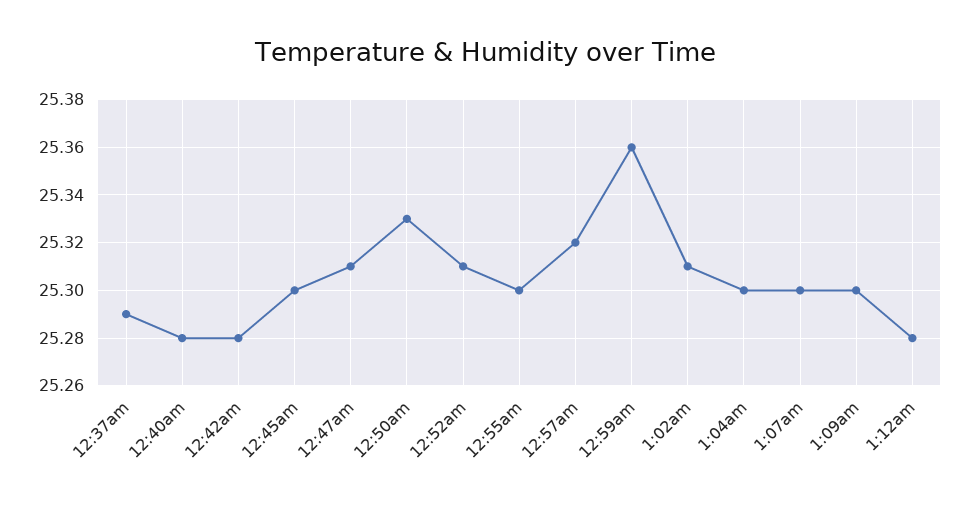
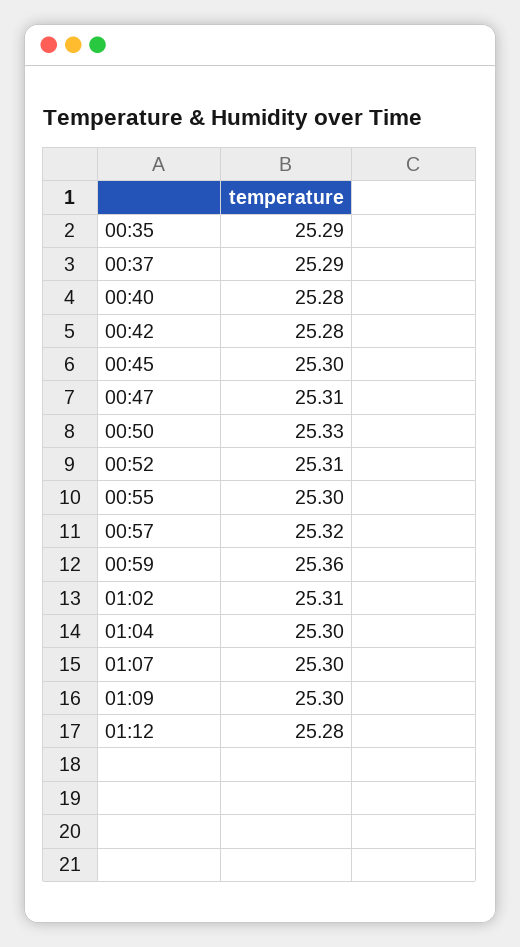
  {
    "12:37am": 25.29,
    "12:40am": 25.28,
    "12:42am": 25.28,
    "12:45am": 25.3,
    "12:47am": 25.31,
    "12:50am": 25.33,
    "12:52am": 25.31,
    "12:55am": 25.3,
    "12:57am": 25.32,
    "12:59am": 25.36,
    "1:02am": 25.31,
    "1:04am": 25.3,
    "1:07am": 25.3,
    "1:09am": 25.3,
-   "1:12am": 25.28
+   "1:12am": 25.28,
+   "00:35": 25.29
  }

